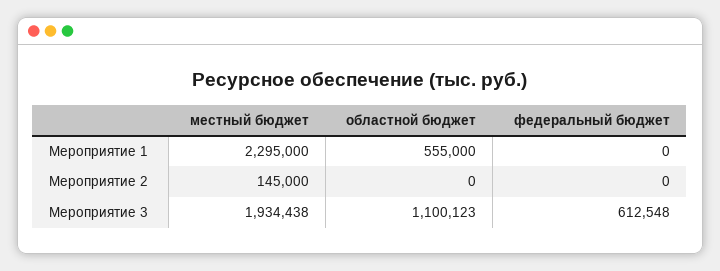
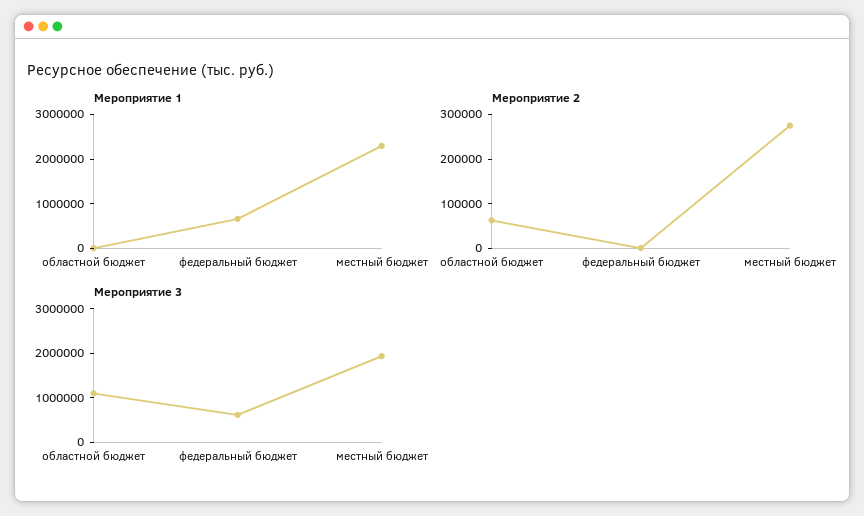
  {
    "Мероприятие 1": {
      "местный бюджет": 2295000,
-     "областной бюджет": 555000,
+     "областной бюджет": 0,
-     "федеральный бюджет": 0
+     "федеральный бюджет": 600000
    },
    "Мероприятие 2": {
-     "местный бюджет": 145000,
+     "местный бюджет": 280000,
-     "областной бюджет": 0,
+     "областной бюджет": 60000,
      "федеральный бюджет": 0
    },
    "Мероприятие 3": {
      "местный бюджет": 1934438,
      "областной бюджет": 1100123,
      "федеральный бюджет": 612548
    }
  }

